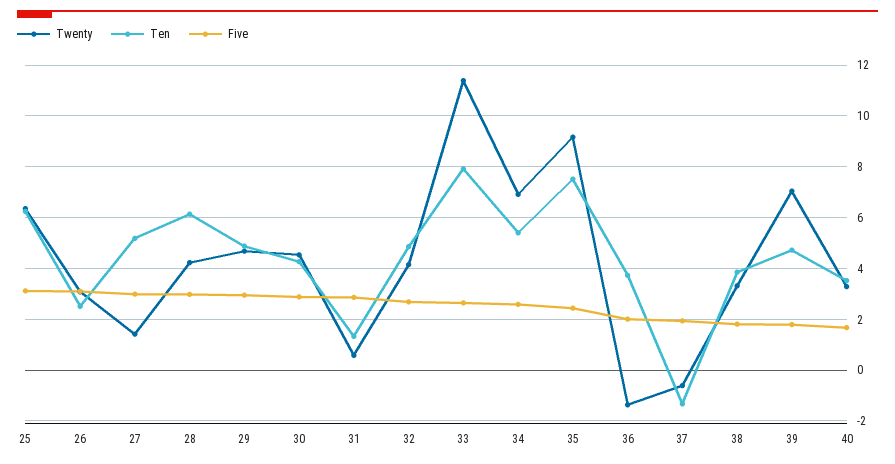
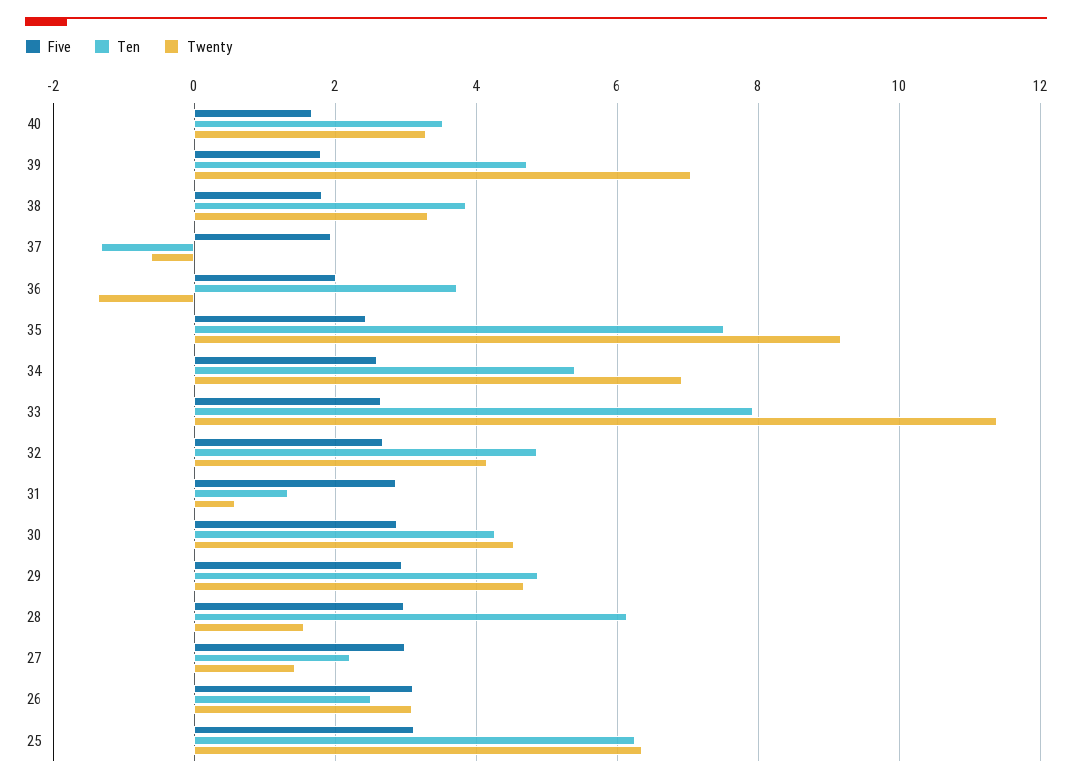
  {
    "Twenty": {
      "25": 6.4,
      "26": 3,
      "27": 1.4,
-     "28": 4.25,
+     "28": 1.6,
      "29": 4.6,
      "30": 4.6,
      "31": 0.6,
      "32": 4.2,
      "33": 11.4,
      "34": 7,
      "35": 9.2,
      "36": -1.4,
      "37": -0.6,
      "38": 3.4,
      "39": 7,
      "40": 3.2
    },
    "Ten": {
      "25": 6.2,
      "26": 2.6,
-     "27": 5.25,
+     "27": 2.2,
      "28": 6.2,
      "29": 4.8,
      "30": 4.2,
      "31": 1.4,
      "32": 4.8,
      "33": 8,
      "34": 5.4,
      "35": 7.6,
      "36": 3.8,
      "37": -1.4,
      "38": 3.8,
      "39": 4.8,
      "40": 3.6
    },
    "Five": {
      "25": 3.2,
      "26": 3.2,
      "27": 3,
      "28": 3,
      "29": 3,
      "30": 2.8,
      "31": 2.8,
      "32": 2.6,
      "33": 2.6,
      "34": 2.6,
      "35": 2.4,
      "36": 2,
      "37": 2,
      "38": 1.8,
      "39": 1.8,
      "40": 1.6
    }
  }

